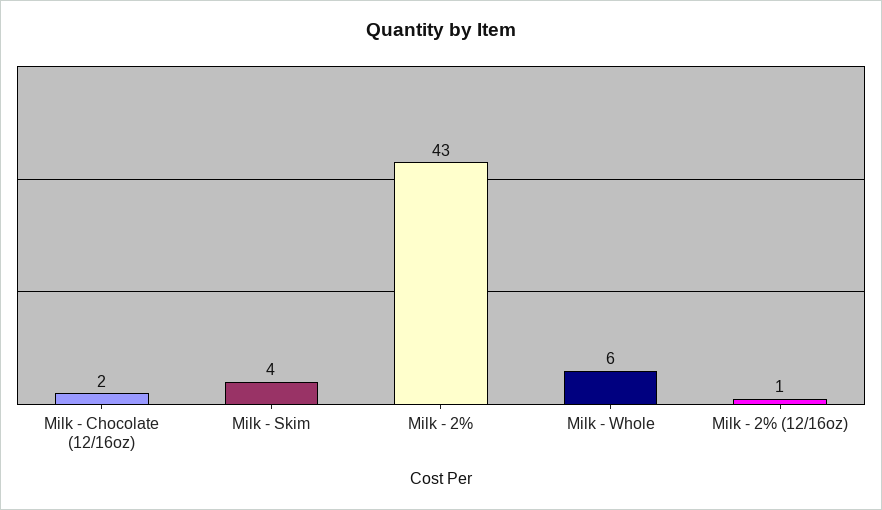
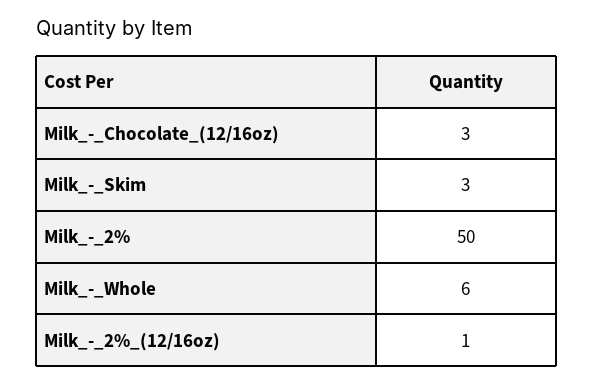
  {
-   "Milk - Chocolate (12/16oz)": 2,
+   "Milk - Chocolate (12/16oz)": 3,
-   "Milk - Skim": 4,
+   "Milk - Skim": 3,
-   "Milk - 2%": 43,
+   "Milk - 2%": 50,
    "Milk - Whole": 6,
    "Milk - 2% (12/16oz)": 1
  }

